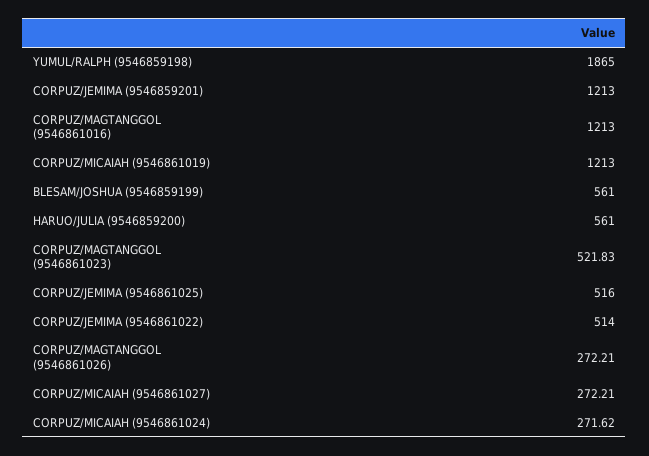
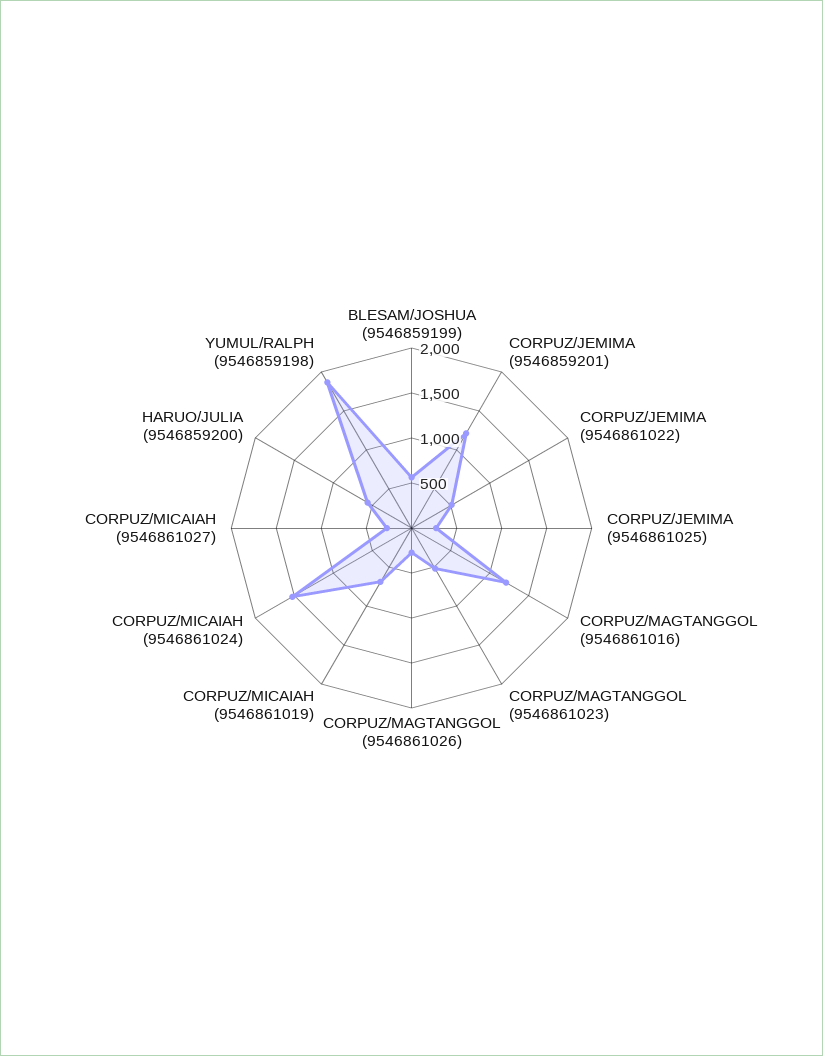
  {
    "YUMUL/RALPH (9546859198)": 1865,
    "CORPUZ/JEMIMA (9546859201)": 1213,
    "CORPUZ/MAGTANGGOL (9546861016)": 1213,
-   "CORPUZ/MICAIAH (9546861019)": 1213,
+   "CORPUZ/MICAIAH (9546861019)": 700,
    "BLESAM/JOSHUA (9546859199)": 561,
    "HARUO/JULIA (9546859200)": 561,
    "CORPUZ/MAGTANGGOL (9546861023)": 521.83,
-   "CORPUZ/JEMIMA (9546861025)": 516,
+   "CORPUZ/JEMIMA (9546861025)": 300,
    "CORPUZ/JEMIMA (9546861022)": 514,
    "CORPUZ/MAGTANGGOL (9546861026)": 272.21,
    "CORPUZ/MICAIAH (9546861027)": 272.21,
-   "CORPUZ/MICAIAH (9546861024)": 271.62
+   "CORPUZ/MICAIAH (9546861024)": 1500
  }

